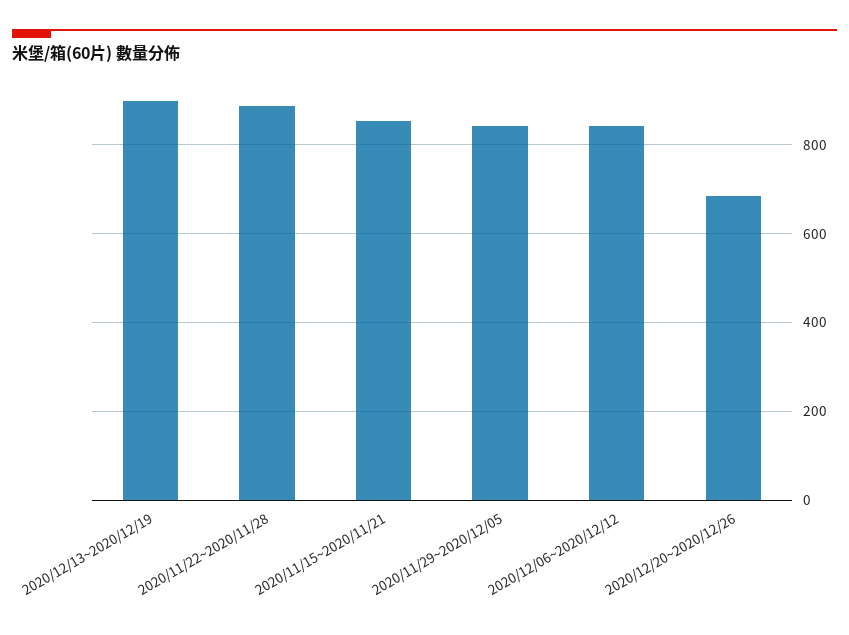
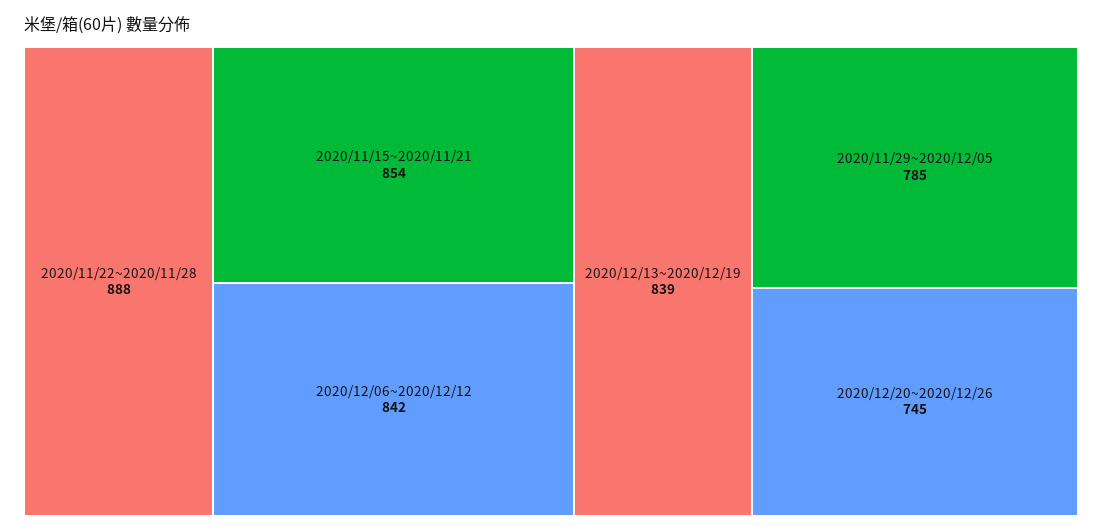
  {
-   "2020/12/13~2020/12/19": 900,
+   "2020/12/13~2020/12/19": 839,
    "2020/11/22~2020/11/28": 888,
    "2020/11/15~2020/11/21": 854,
-   "2020/11/29~2020/12/05": 840,
+   "2020/11/29~2020/12/05": 785,
    "2020/12/06~2020/12/12": 842,
-   "2020/12/20~2020/12/26": 680
+   "2020/12/20~2020/12/26": 745
  }

